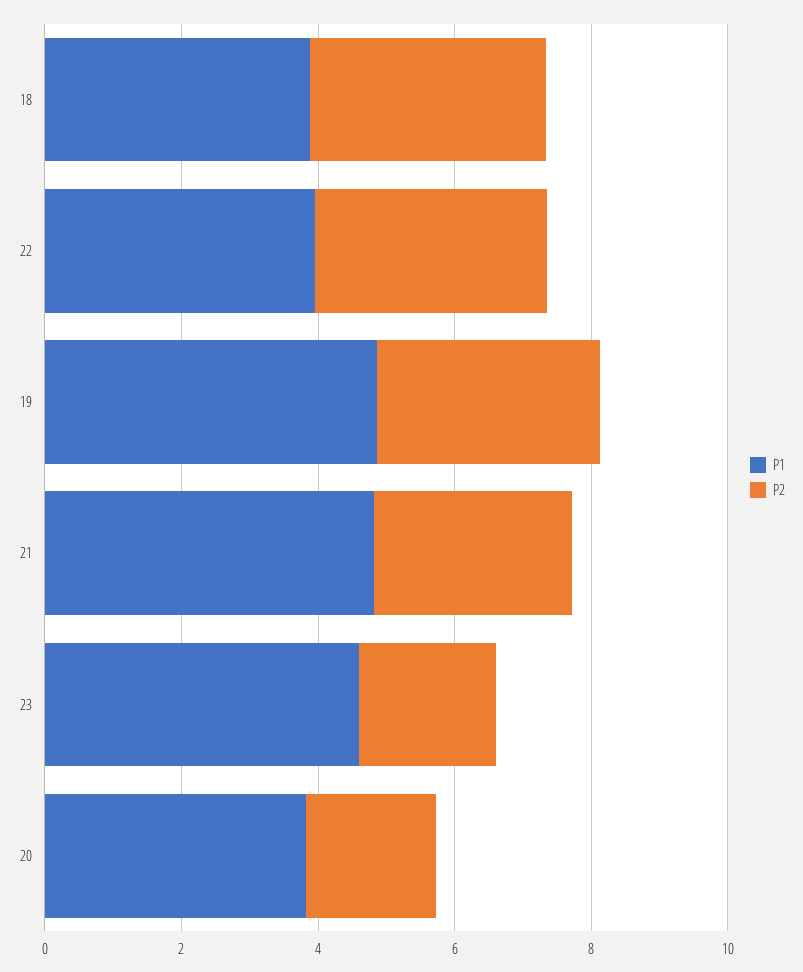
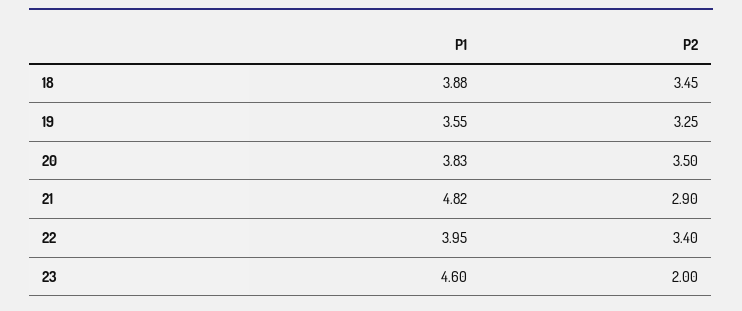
  {
    "P1": {
      "18": 3.88,
      "22": 3.95,
-     "19": 5,
+     "19": 3.55,
      "21": 4.82,
      "23": 4.6,
      "20": 3.83
    },
    "P2": {
      "18": 3.45,
      "22": 3.4,
      "19": 3.25,
      "21": 2.9,
      "23": 2,
-     "20": 2
+     "20": 3.5
    }
  }

